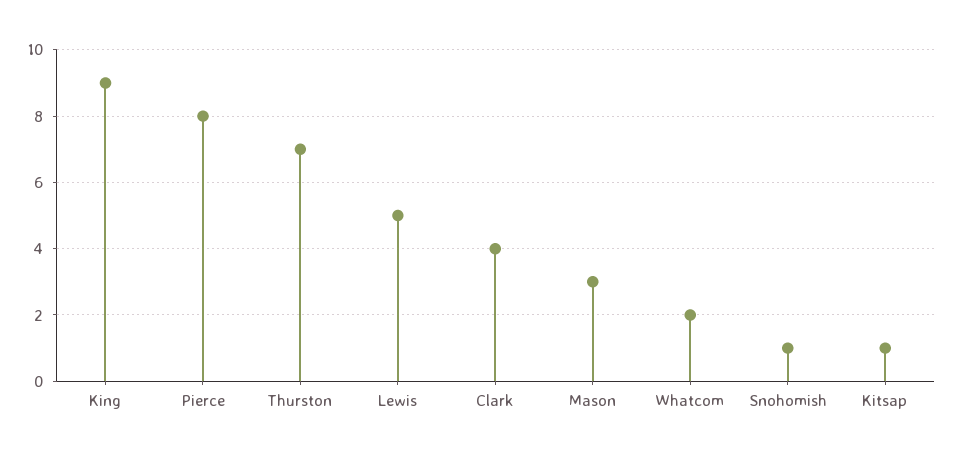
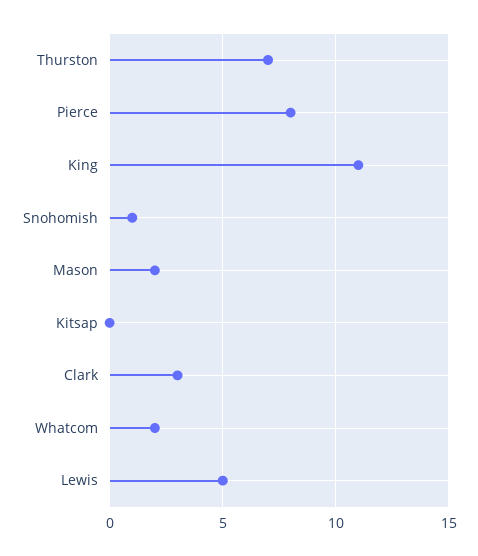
  {
-   "King": 9,
+   "King": 11,
    "Pierce": 8,
    "Thurston": 7,
    "Lewis": 5,
-   "Clark": 4,
+   "Clark": 3,
-   "Mason": 3,
+   "Mason": 2,
    "Whatcom": 2,
    "Snohomish": 1,
-   "Kitsap": 1
+   "Kitsap": 0
  }

